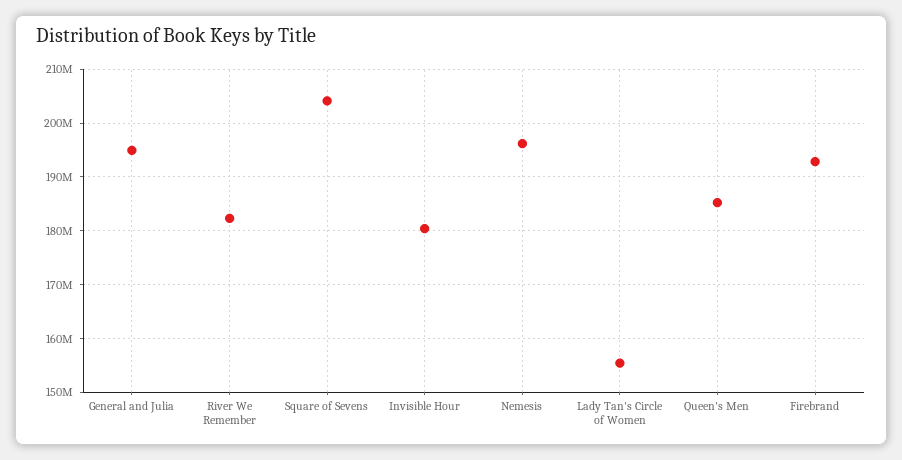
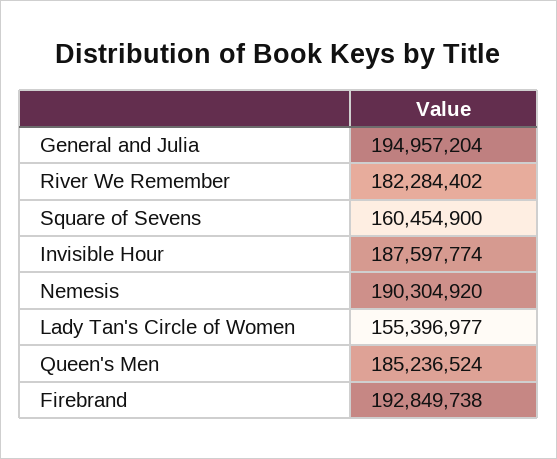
  {
    "General and Julia": 194957204,
    "River We Remember": 182284402,
-   "Square of Sevens": 204000000,
+   "Square of Sevens": 160454900,
-   "Invisible Hour": 180000000,
+   "Invisible Hour": 187597774,
-   "Nemesis": 196000000,
+   "Nemesis": 190304920,
    "Lady Tan's Circle of Women": 155396977,
    "Queen's Men": 185236524,
    "Firebrand": 192849738
  }

